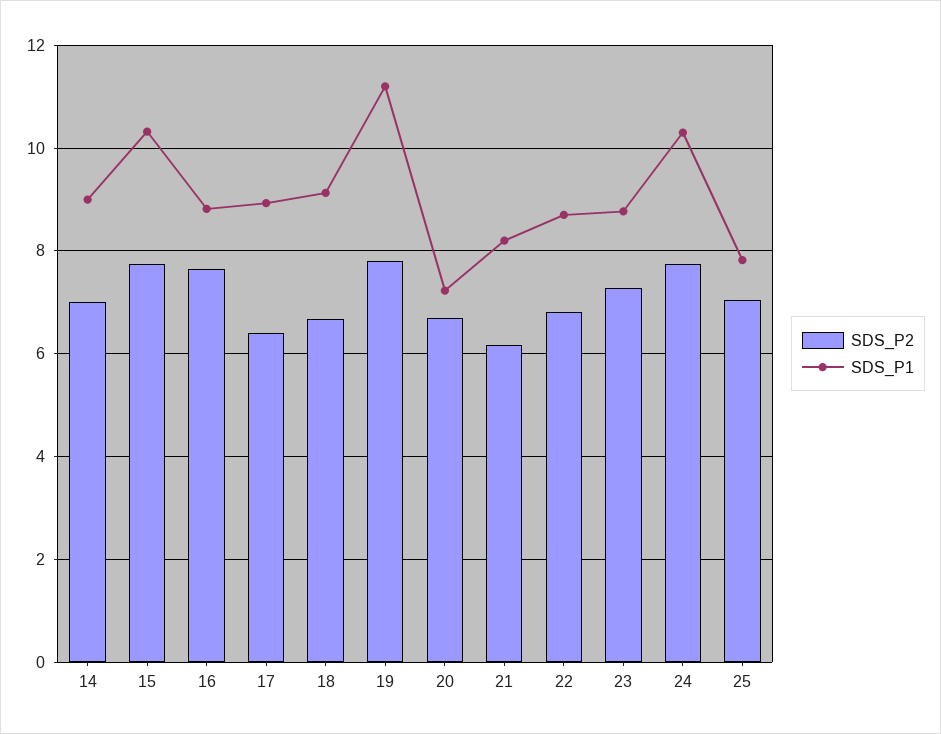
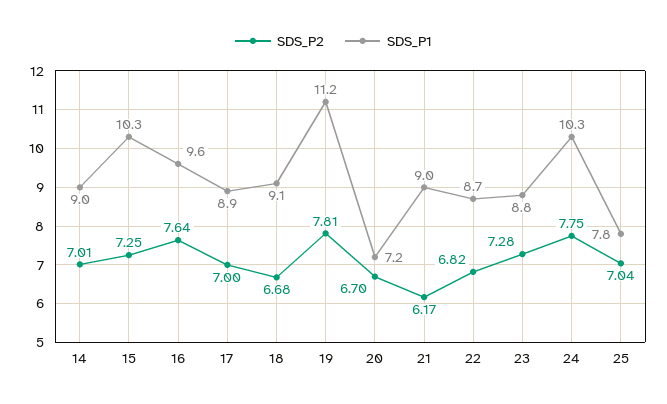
  {
    "SDS_P2": {
      "14": 7.01,
-     "15": 7.8,
+     "15": 7.25,
      "16": 7.64,
-     "17": 6.4,
+     "17": 7,
      "18": 6.68,
      "19": 7.81,
      "20": 6.7,
      "21": 6.17,
      "22": 6.82,
      "23": 7.28,
      "24": 7.75,
      "25": 7.04
    },
    "SDS_P1": {
      "14": 9,
      "15": 10.3,
-     "16": 8.8,
+     "16": 9.6,
      "17": 8.9,
      "18": 9.1,
      "19": 11.2,
      "20": 7.2,
-     "21": 8.2,
+     "21": 9,
      "22": 8.7,
      "23": 8.8,
      "24": 10.3,
      "25": 7.8
    }
  }

